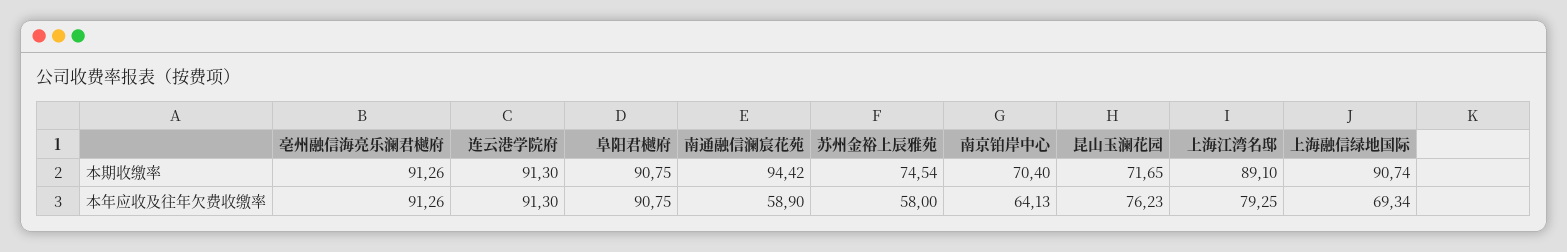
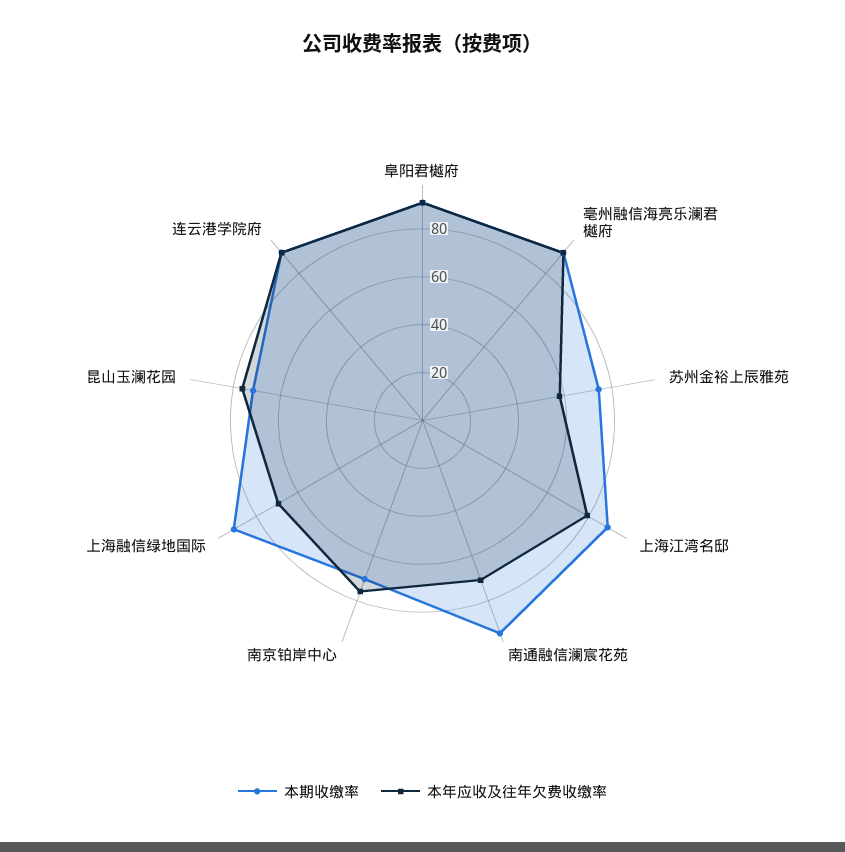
  {
    "本期收缴率": {
      "亳州融信海亮乐澜君樾府": 91.26,
      "连云港学院府": 91.3,
      "阜阳君樾府": 90.75,
      "南通融信澜宸花苑": 94.42,
      "苏州金裕上辰雅苑": 74.54,
      "南京铂岸中心": 70.4,
      "昆山玉澜花园": 71.65,
      "上海江湾名邸": 89.1,
      "上海融信绿地国际": 90.74
    },
    "本年应收及往年欠费收缴率": {
      "亳州融信海亮乐澜君樾府": 91.26,
      "连云港学院府": 91.3,
      "阜阳君樾府": 90.75,
-     "南通融信澜宸花苑": 58.9,
+     "南通融信澜宸花苑": 70,
      "苏州金裕上辰雅苑": 58,
-     "南京铂岸中心": 64.13,
+     "南京铂岸中心": 75,
      "昆山玉澜花园": 76.23,
      "上海江湾名邸": 79.25,
      "上海融信绿地国际": 69.34
    }
  }

